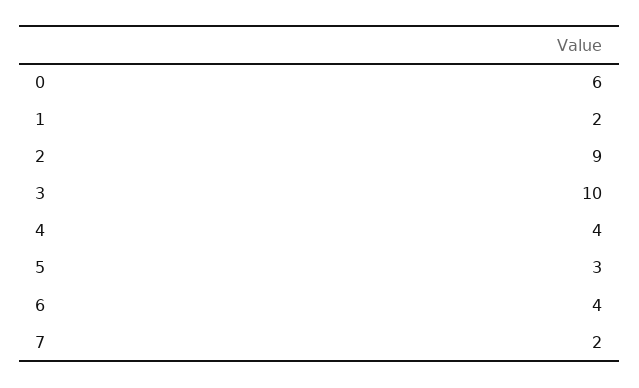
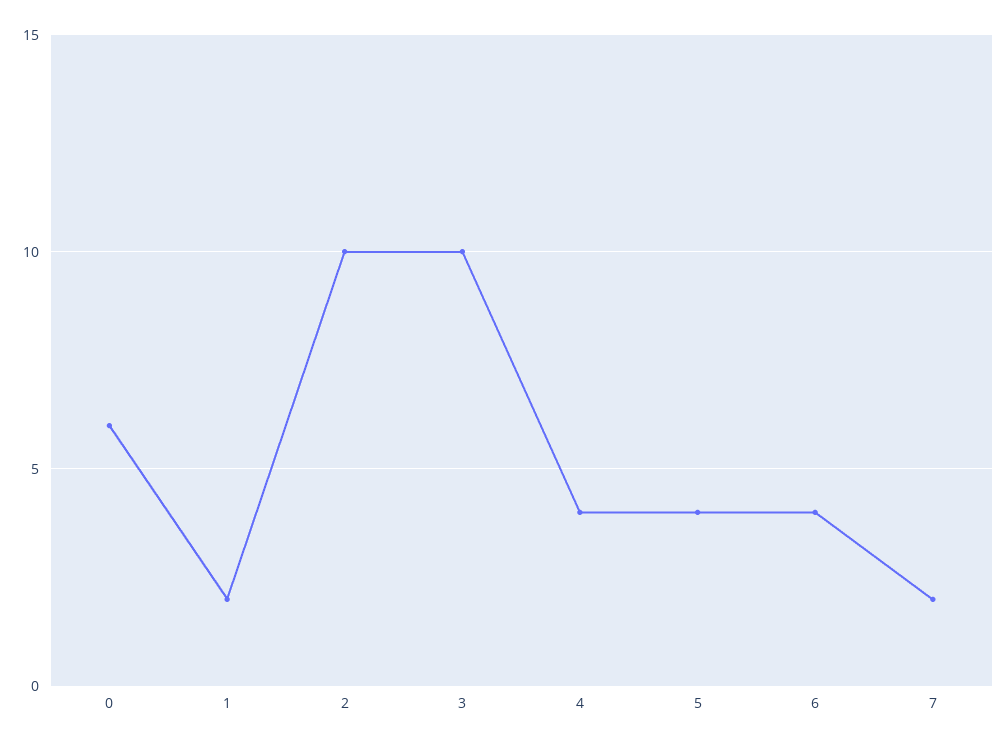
  {
    "0": 6,
    "1": 2,
-   "2": 9,
+   "2": 10,
    "3": 10,
    "4": 4,
-   "5": 3,
+   "5": 4,
    "6": 4,
    "7": 2
  }

